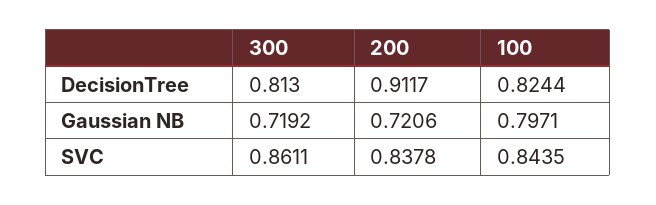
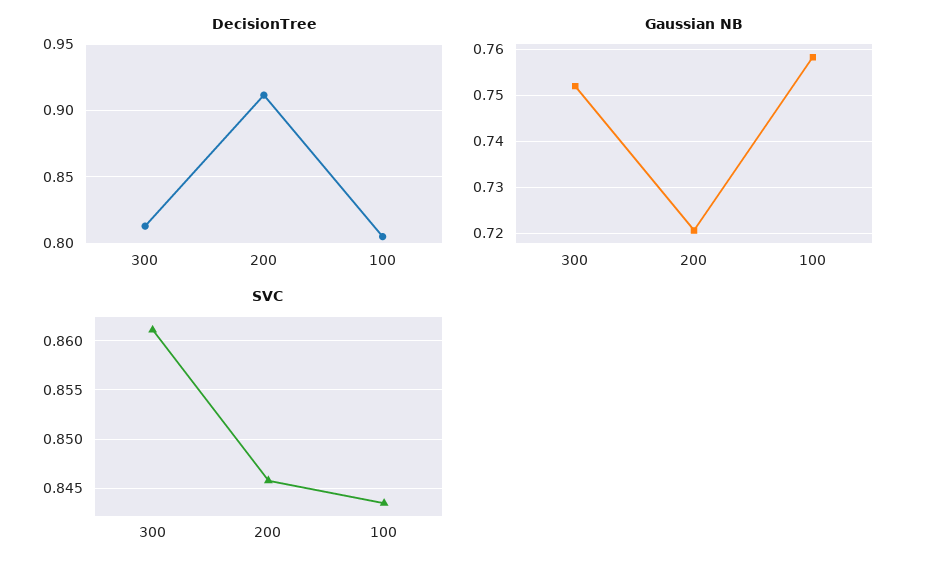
  {
    "DecisionTree": {
      "300": 0.813,
      "200": 0.9117,
-     "100": 0.8244
+     "100": 0.805
    },
    "Gaussian NB": {
-     "300": 0.7192,
+     "300": 0.752,
      "200": 0.7206,
-     "100": 0.7971
+     "100": 0.758
    },
    "SVC": {
      "300": 0.8611,
-     "200": 0.8378,
+     "200": 0.846,
      "100": 0.8435
    }
  }

